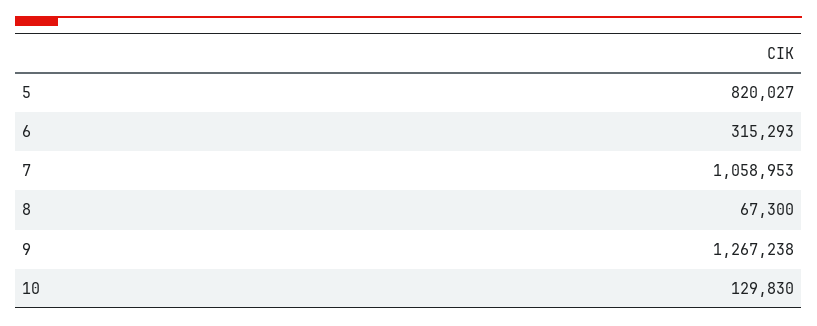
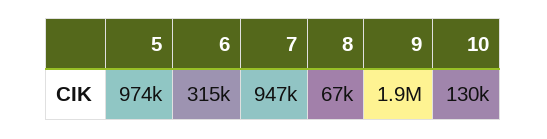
  {
-   "5": 820027,
+   "5": 974000,
    "6": 315293,
-   "7": 1058953,
+   "7": 947000,
    "8": 67300,
-   "9": 1267238,
+   "9": 1900000,
    "10": 129830
  }

